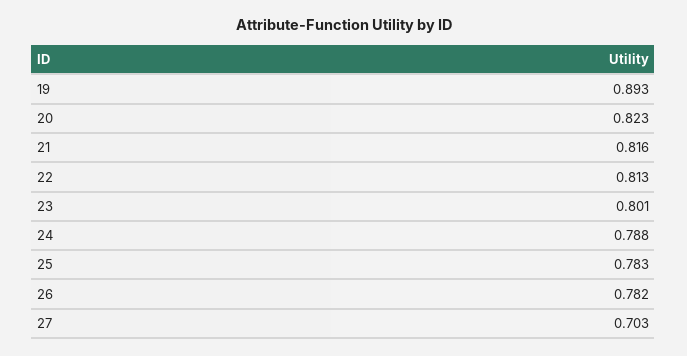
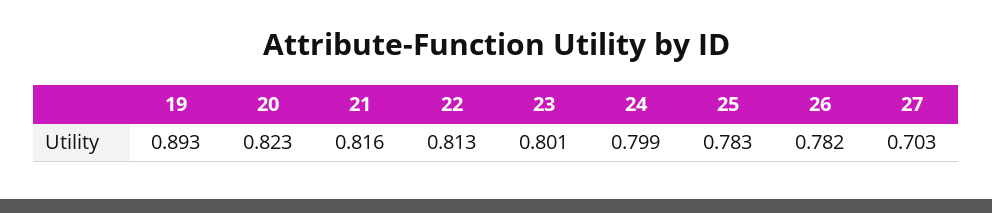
  {
    "19": 0.893,
    "20": 0.823,
    "21": 0.816,
    "22": 0.813,
    "23": 0.801,
-   "24": 0.788,
+   "24": 0.799,
    "25": 0.783,
    "26": 0.782,
    "27": 0.703
  }

